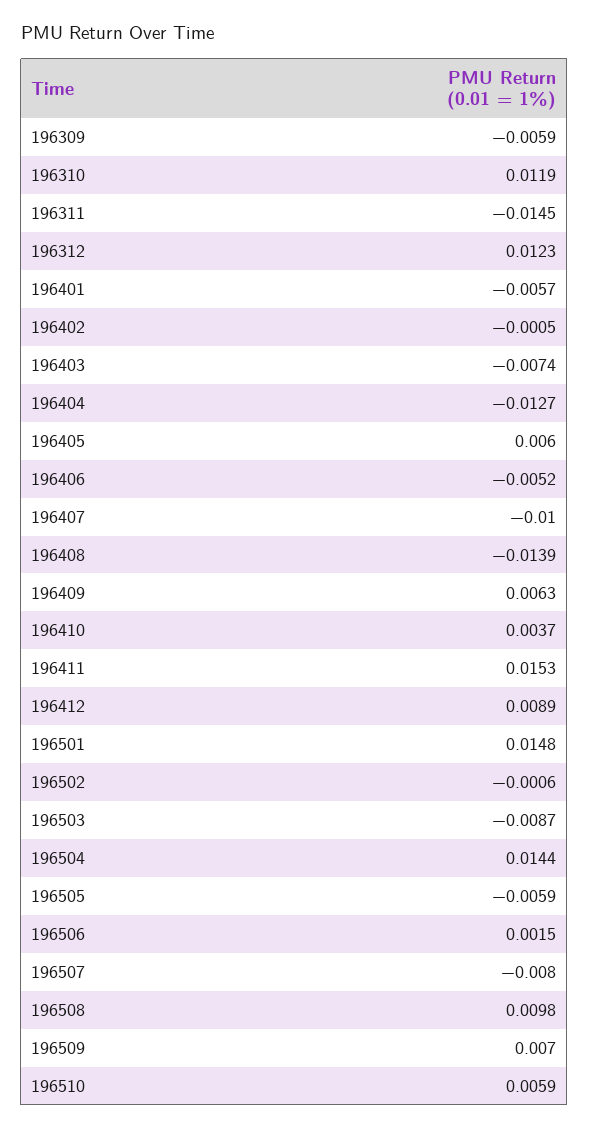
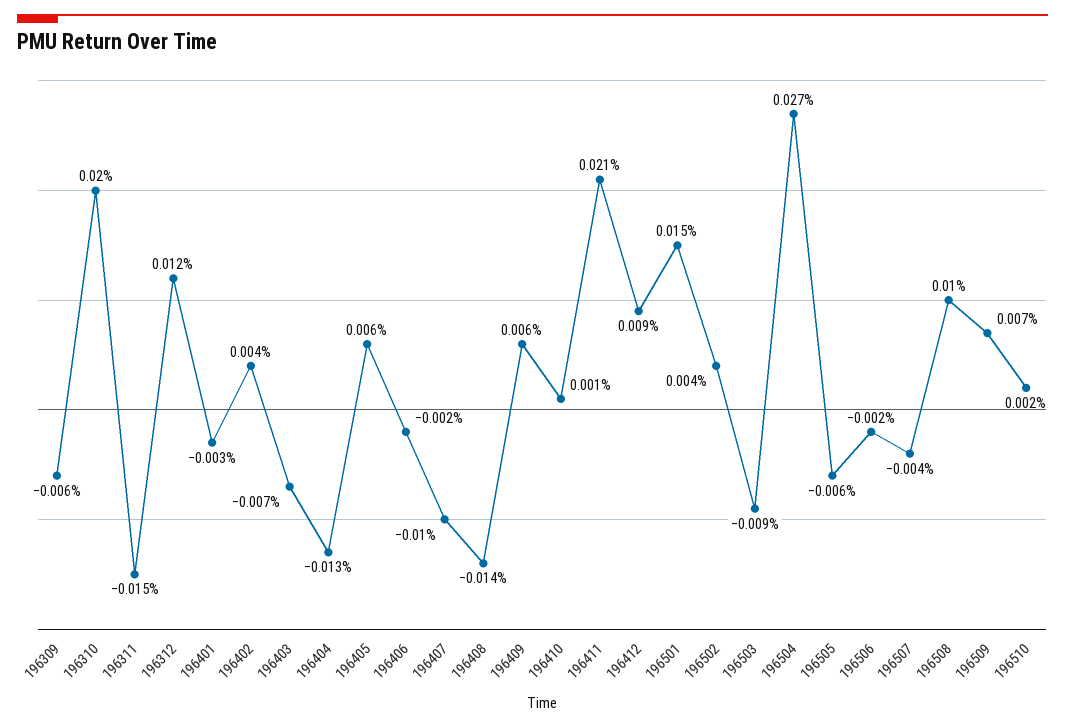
  {
    "196309": -0.0059,
-   "196310": 0.0119,
+   "196310": 0.02,
    "196311": -0.0145,
    "196312": 0.0123,
-   "196401": -0.0057,
+   "196401": -0.003,
-   "196402": -0.0005,
+   "196402": 0.004,
    "196403": -0.0074,
    "196404": -0.0127,
    "196405": 0.006,
-   "196406": -0.0052,
+   "196406": -0.002,
    "196407": -0.01,
    "196408": -0.0139,
    "196409": 0.0063,
-   "196410": 0.0037,
+   "196410": 0.001,
-   "196411": 0.0153,
+   "196411": 0.021,
    "196412": 0.0089,
    "196501": 0.0148,
-   "196502": -0.0006,
+   "196502": 0.004,
    "196503": -0.0087,
-   "196504": 0.0144,
+   "196504": 0.027,
    "196505": -0.0059,
-   "196506": 0.0015,
+   "196506": -0.002,
-   "196507": -0.008,
+   "196507": -0.004,
    "196508": 0.0098,
    "196509": 0.007,
-   "196510": 0.0059
+   "196510": 0.002
  }

